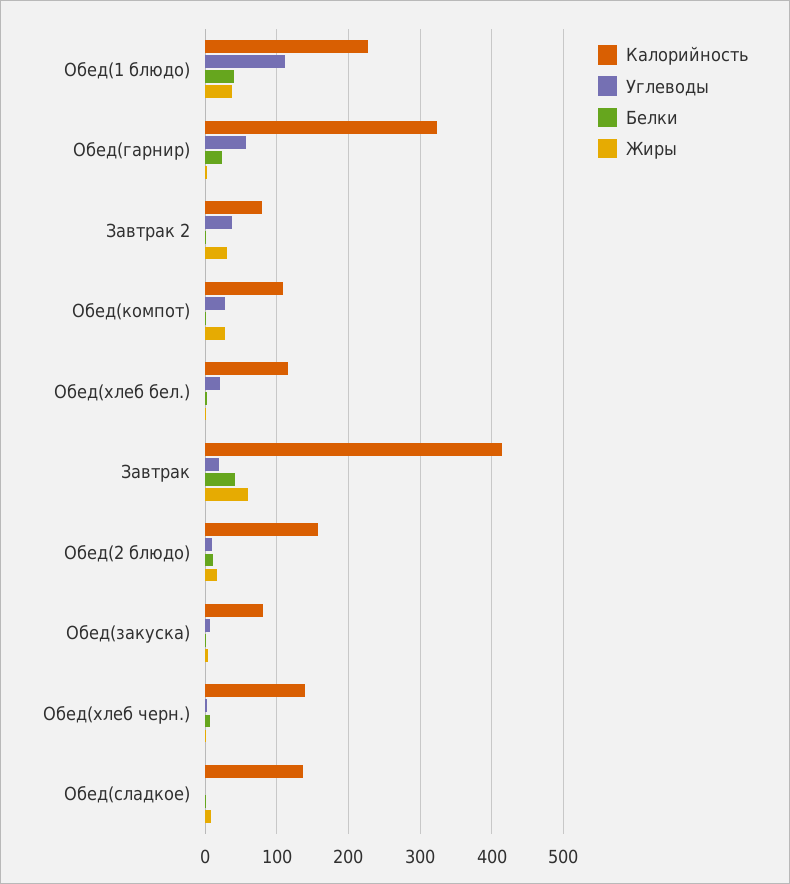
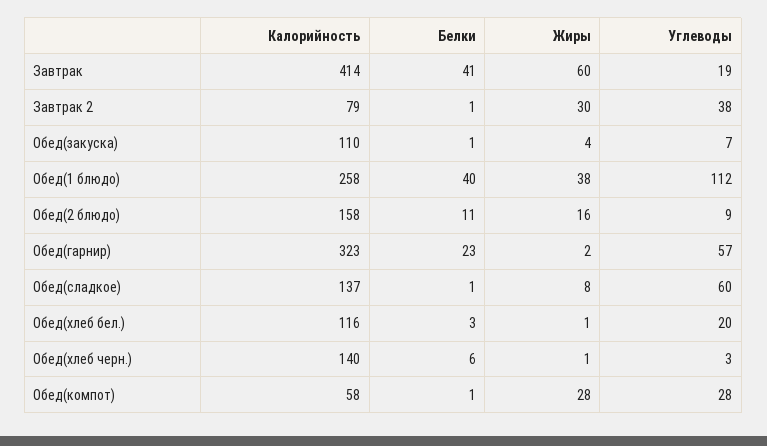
  {
    "Калорийность": {
-     "Обед(1 блюдо)": 230,
+     "Обед(1 блюдо)": 258,
      "Обед(гарнир)": 323,
      "Завтрак 2": 79,
-     "Обед(компот)": 110,
+     "Обед(компот)": 58,
      "Обед(хлеб бел.)": 116,
      "Завтрак": 414,
      "Обед(2 блюдо)": 158,
-     "Обед(закуска)": 80,
+     "Обед(закуска)": 110,
      "Обед(хлеб черн.)": 140,
      "Обед(сладкое)": 137
    },
    "Углеводы": {
      "Обед(1 блюдо)": 112,
      "Обед(гарнир)": 57,
      "Завтрак 2": 38,
      "Обед(компот)": 28,
      "Обед(хлеб бел.)": 20,
      "Завтрак": 19,
      "Обед(2 блюдо)": 9,
      "Обед(закуска)": 7,
      "Обед(хлеб черн.)": 3,
-     "Обед(сладкое)": 0
+     "Обед(сладкое)": 60
    },
    "Белки": {
      "Обед(1 блюдо)": 40,
      "Обед(гарнир)": 23,
      "Завтрак 2": 1,
      "Обед(компот)": 1,
      "Обед(хлеб бел.)": 3,
      "Завтрак": 41,
      "Обед(2 блюдо)": 11,
      "Обед(закуска)": 1,
      "Обед(хлеб черн.)": 6,
      "Обед(сладкое)": 1
    },
    "Жиры": {
      "Обед(1 блюдо)": 38,
      "Обед(гарнир)": 2,
      "Завтрак 2": 30,
      "Обед(компот)": 28,
      "Обед(хлеб бел.)": 1,
      "Завтрак": 60,
      "Обед(2 блюдо)": 16,
      "Обед(закуска)": 4,
      "Обед(хлеб черн.)": 1,
      "Обед(сладкое)": 8
    }
  }

